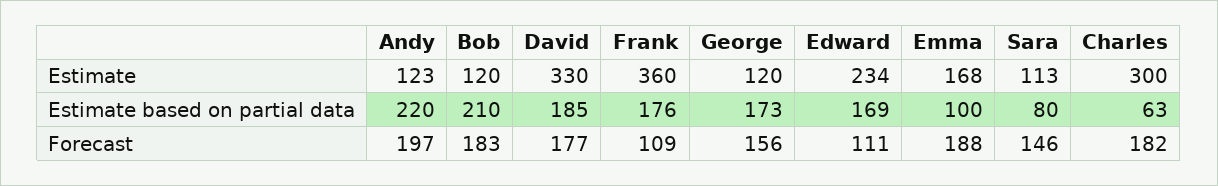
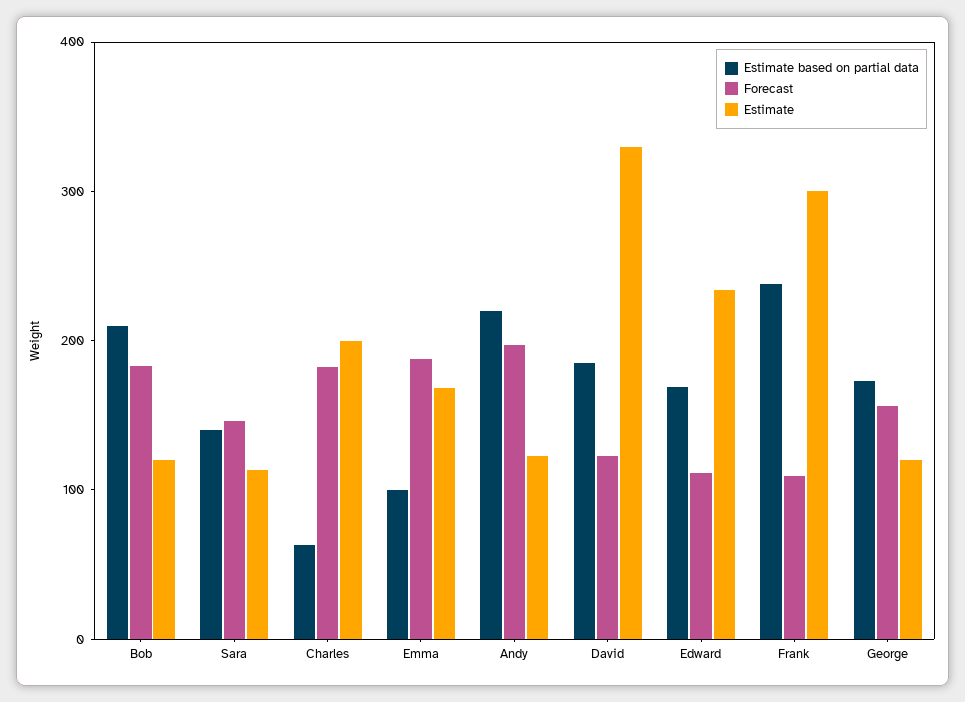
  {
    "Estimate": {
      "Andy": 123,
      "Bob": 120,
      "David": 330,
-     "Frank": 360,
+     "Frank": 300,
      "George": 120,
      "Edward": 234,
      "Emma": 168,
      "Sara": 113,
-     "Charles": 300
+     "Charles": 200
    },
    "Estimate based on partial data": {
      "Andy": 220,
      "Bob": 210,
      "David": 185,
-     "Frank": 176,
+     "Frank": 240,
      "George": 173,
      "Edward": 169,
      "Emma": 100,
-     "Sara": 80,
+     "Sara": 140,
      "Charles": 63
    },
    "Forecast": {
      "Andy": 197,
      "Bob": 183,
-     "David": 177,
+     "David": 120,
      "Frank": 109,
      "George": 156,
      "Edward": 111,
      "Emma": 188,
      "Sara": 146,
      "Charles": 182
    }
  }

